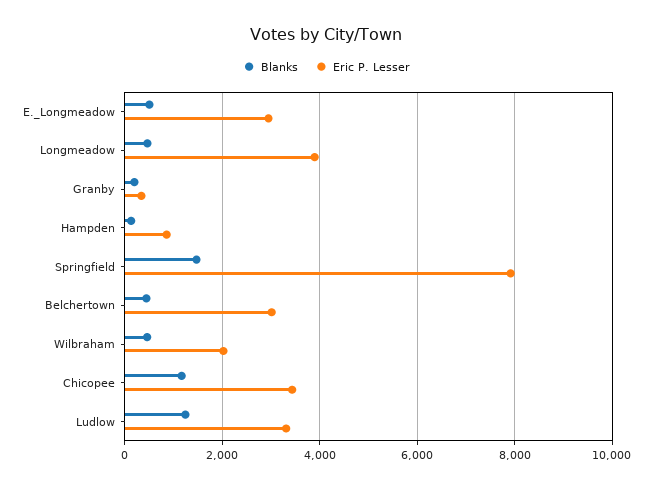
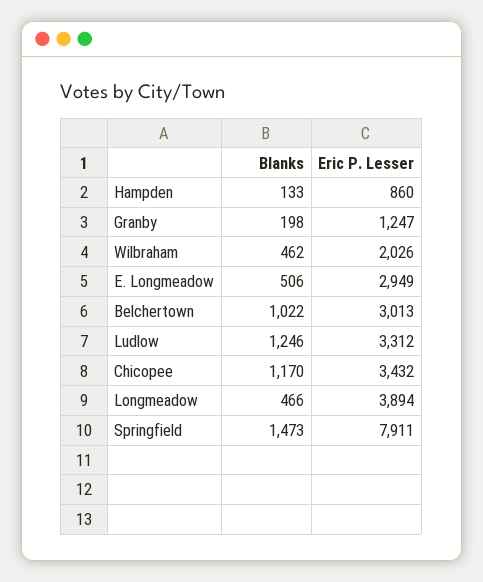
  {
    "Blanks": {
      "E._Longmeadow": 506,
      "Longmeadow": 466,
      "Granby": 198,
      "Hampden": 133,
      "Springfield": 1473,
-     "Belchertown": 400,
+     "Belchertown": 1022,
      "Wilbraham": 462,
      "Chicopee": 1170,
      "Ludlow": 1246
    },
    "Eric P. Lesser": {
      "E._Longmeadow": 2949,
      "Longmeadow": 3894,
-     "Granby": 400,
+     "Granby": 1247,
      "Hampden": 860,
      "Springfield": 7911,
      "Belchertown": 3013,
      "Wilbraham": 2026,
      "Chicopee": 3432,
      "Ludlow": 3312
    }
  }

